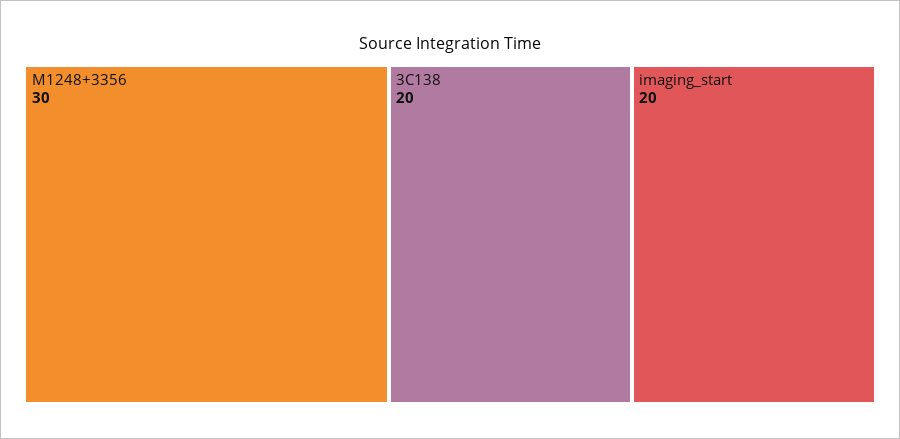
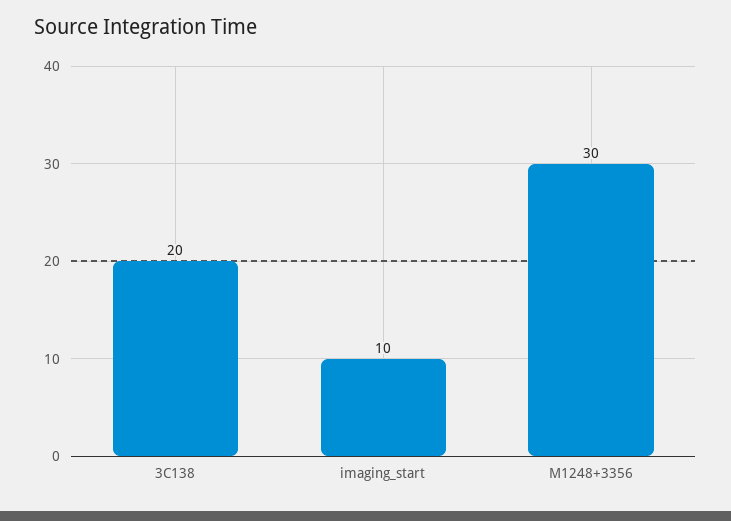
  {
    "M1248+3356": 30,
    "3C138": 20,
-   "imaging_start": 20
+   "imaging_start": 10
  }

